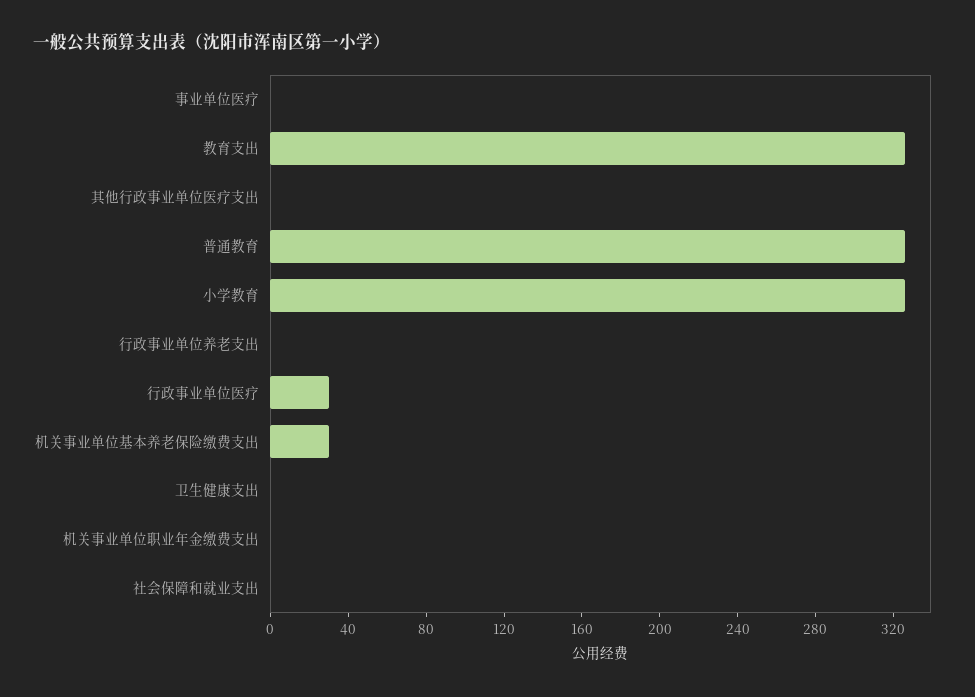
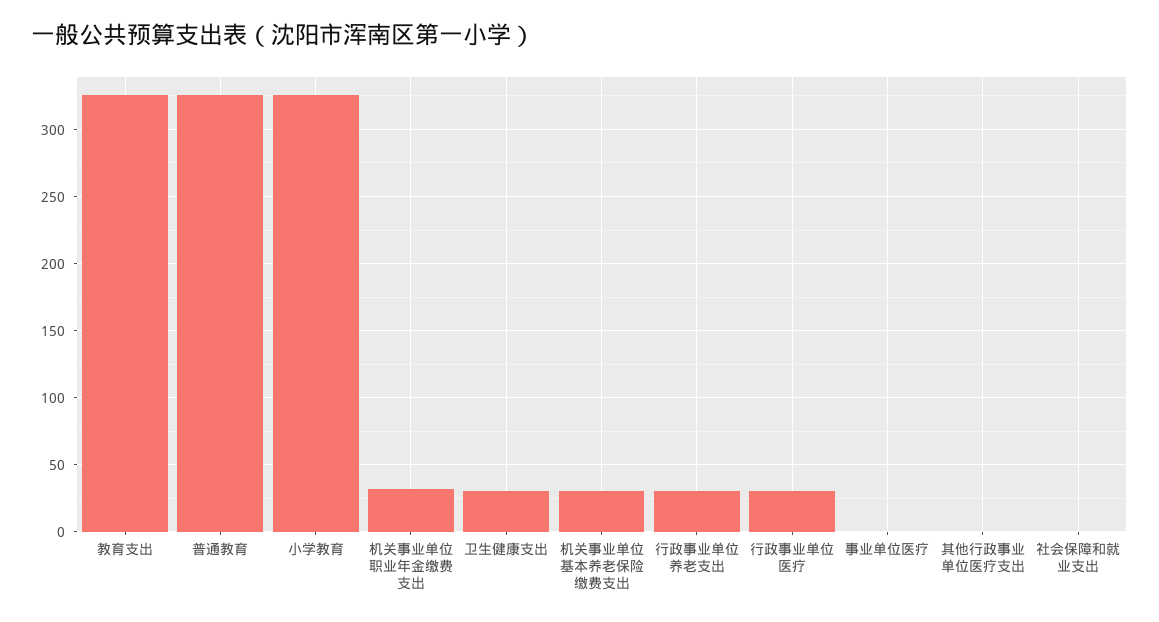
  {
    "事业单位医疗": 0,
    "教育支出": 325,
    "其他行政事业单位医疗支出": 0,
    "普通教育": 325,
    "小学教育": 325,
-   "行政事业单位养老支出": 0,
+   "行政事业单位养老支出": 30,
    "行政事业单位医疗": 30,
    "机关事业单位基本养老保险缴费支出": 30,
-   "卫生健康支出": 0,
+   "卫生健康支出": 30,
-   "机关事业单位职业年金缴费支出": 0,
+   "机关事业单位职业年金缴费支出": 30,
    "社会保障和就业支出": 0
  }

